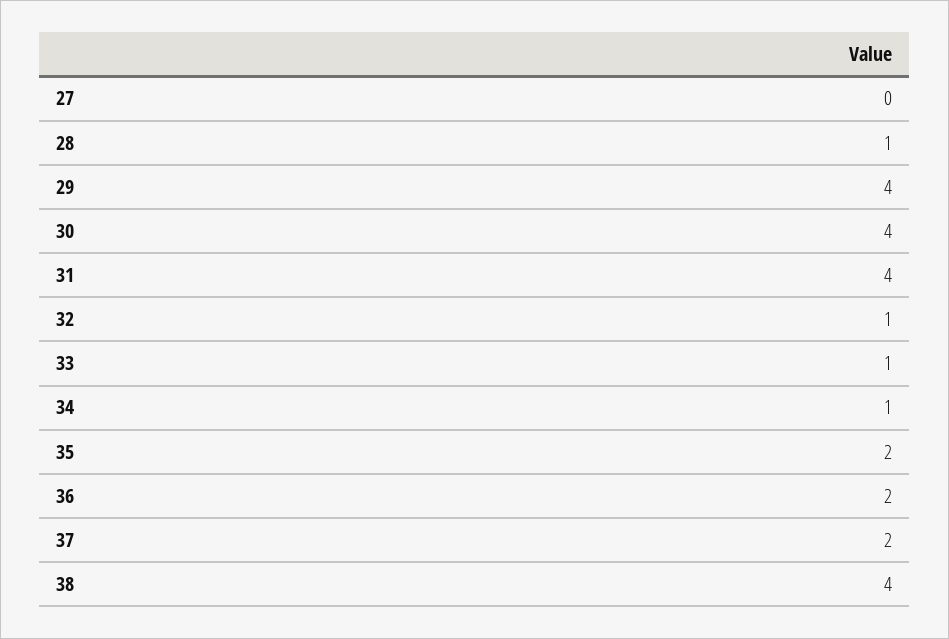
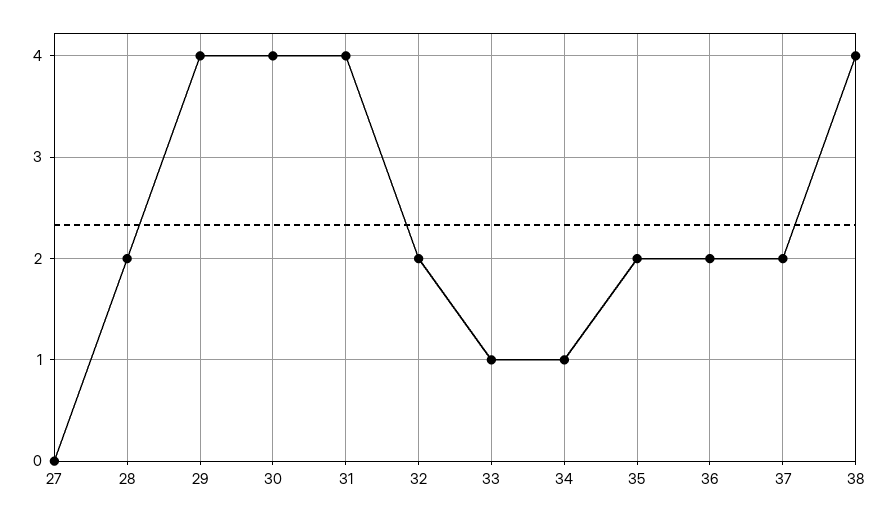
  {
    "27": 0,
-   "28": 1,
+   "28": 2,
    "29": 4,
    "30": 4,
    "31": 4,
-   "32": 1,
+   "32": 2,
    "33": 1,
    "34": 1,
    "35": 2,
    "36": 2,
    "37": 2,
    "38": 4
  }

